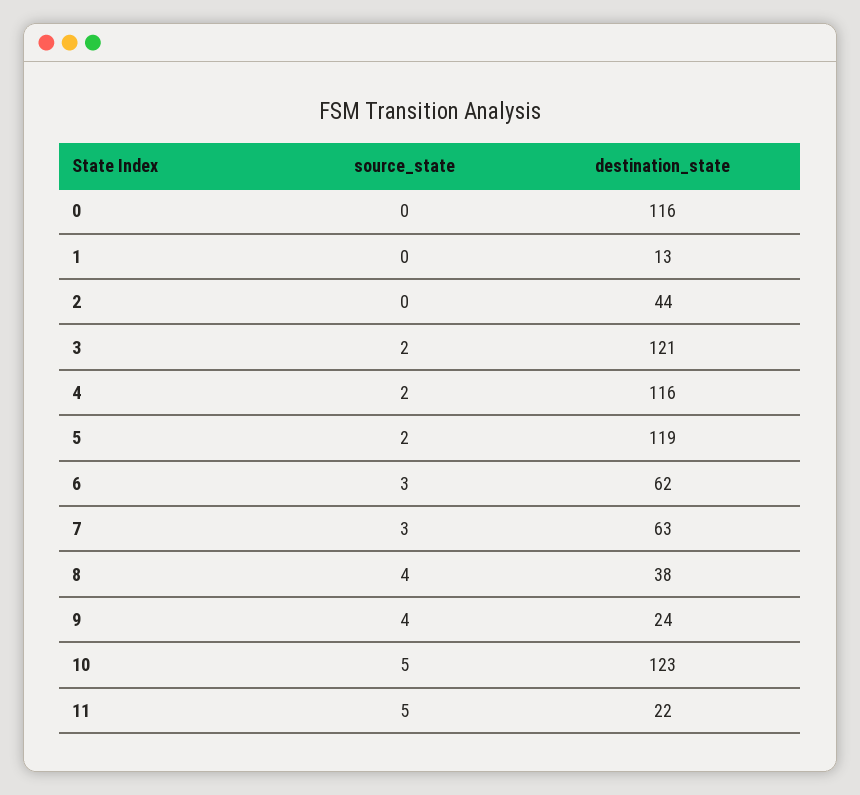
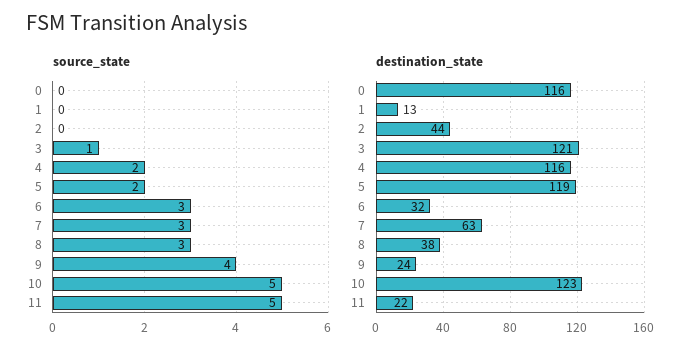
  {
    "source_state": {
      "0": 0,
      "1": 0,
      "2": 0,
-     "3": 2,
+     "3": 1,
      "4": 2,
      "5": 2,
      "6": 3,
      "7": 3,
-     "8": 4,
+     "8": 3,
      "9": 4,
      "10": 5,
      "11": 5
    },
    "destination_state": {
      "0": 116,
      "1": 13,
      "2": 44,
      "3": 121,
      "4": 116,
      "5": 119,
-     "6": 62,
+     "6": 32,
      "7": 63,
      "8": 38,
      "9": 24,
      "10": 123,
      "11": 22
    }
  }

